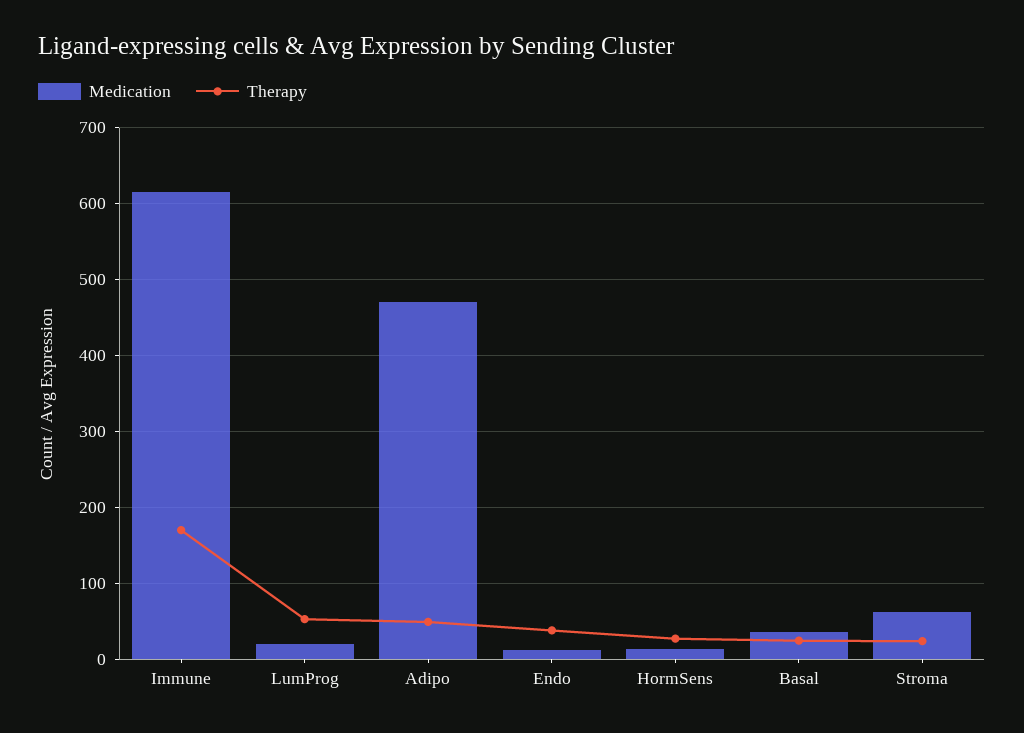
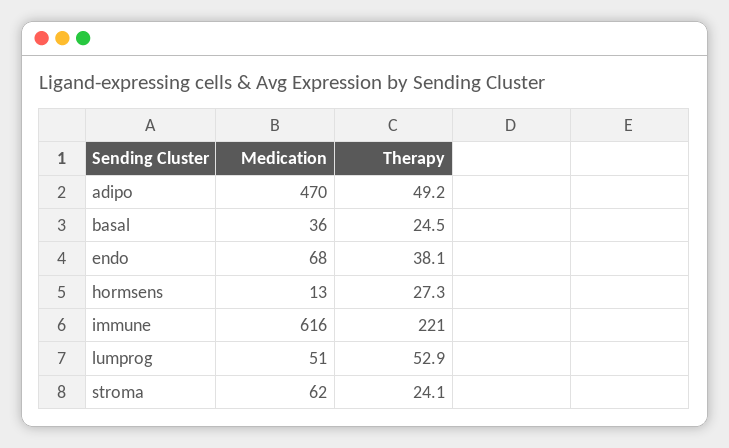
  {
    "Medication": {
      "Immune": 616,
-     "LumProg": 20,
+     "LumProg": 51,
      "Adipo": 470,
-     "Endo": 10,
+     "Endo": 68,
      "HormSens": 13,
      "Basal": 36,
      "Stroma": 62
    },
    "Therapy": {
-     "Immune": 170,
+     "Immune": 221,
      "LumProg": 52.9,
      "Adipo": 49.2,
      "Endo": 38.1,
      "HormSens": 27.3,
      "Basal": 24.5,
      "Stroma": 24.1
    }
  }

